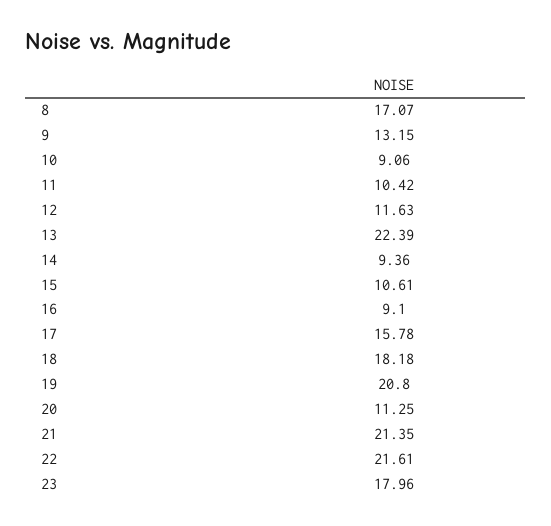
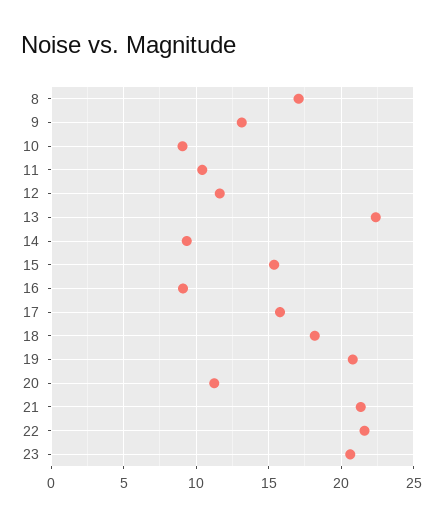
  {
    "8": 17.07,
    "9": 13.15,
    "10": 9.06,
    "11": 10.42,
    "12": 11.63,
    "13": 22.39,
    "14": 9.36,
-   "15": 10.61,
+   "15": 15.5,
    "16": 9.1,
    "17": 15.78,
    "18": 18.18,
    "19": 20.8,
    "20": 11.25,
    "21": 21.35,
    "22": 21.61,
-   "23": 17.96
+   "23": 20.5
  }

